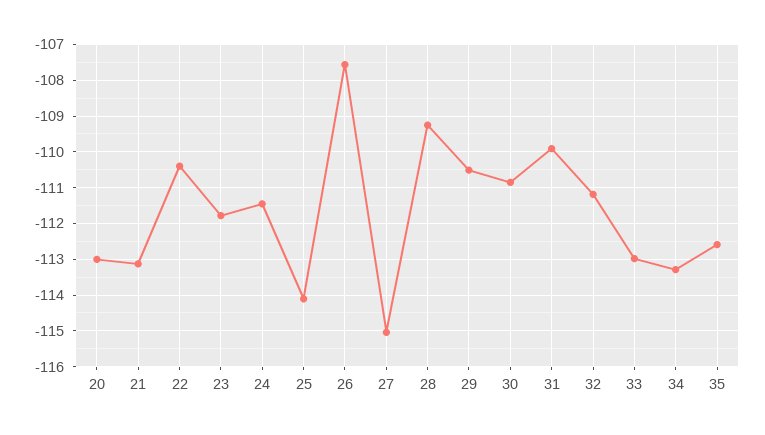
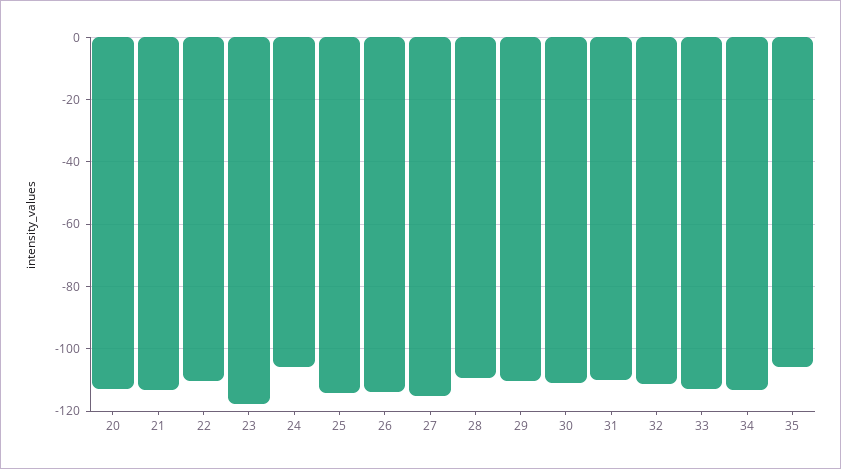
  {
    "20": -113,
    "21": -113.2,
    "22": -110.4,
-   "23": -111.8,
+   "23": -118,
-   "24": -111.4,
+   "24": -106,
    "25": -114.2,
-   "26": -107.6,
+   "26": -114,
    "27": -115,
    "28": -109.2,
    "29": -110.6,
    "30": -110.8,
    "31": -110,
    "32": -111.2,
    "33": -113,
    "34": -113.2,
-   "35": -112.6
+   "35": -106
  }

